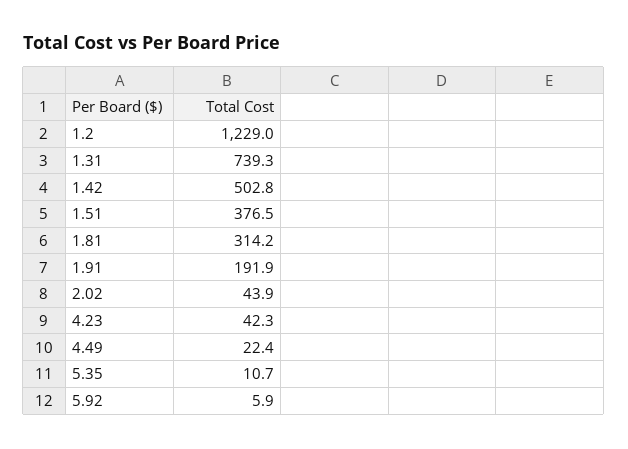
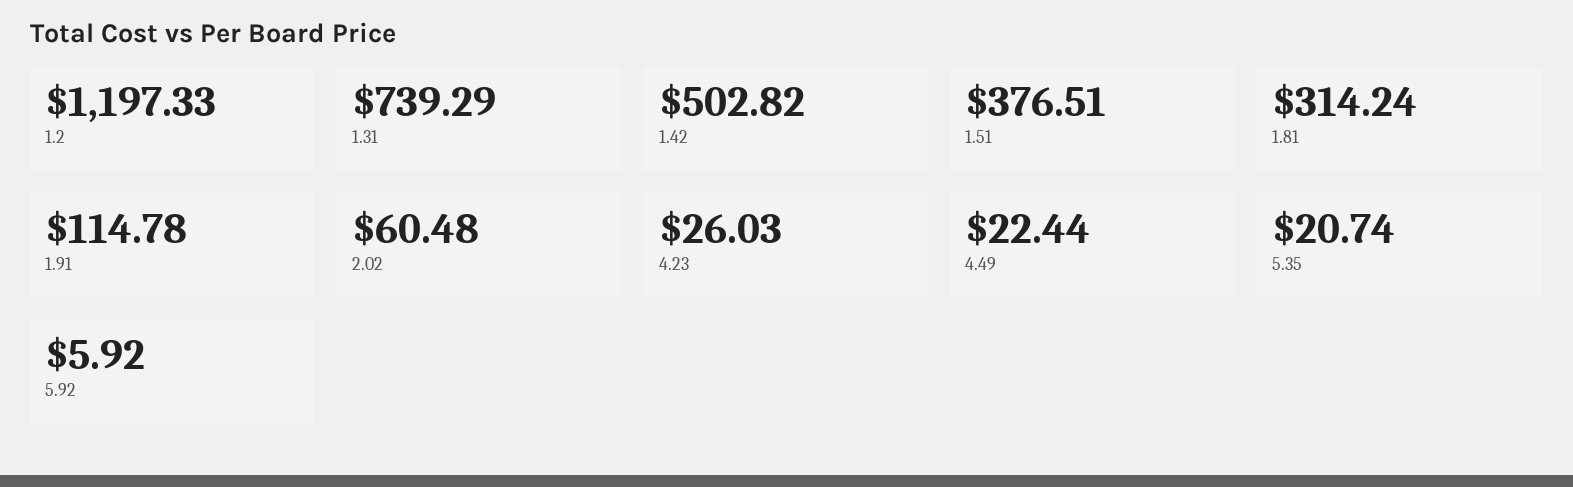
  {
-   "1.2": 1229,
+   "1.2": 1197.33,
    "1.31": 739.29,
    "1.42": 502.82,
    "1.51": 376.51,
    "1.81": 314.24,
-   "1.91": 191.9,
+   "1.91": 114.78,
-   "2.02": 43.9,
+   "2.02": 60.48,
-   "4.23": 42.3,
+   "4.23": 26.03,
    "4.49": 22.44,
-   "5.35": 10.7,
+   "5.35": 20.74,
    "5.92": 5.92
  }

